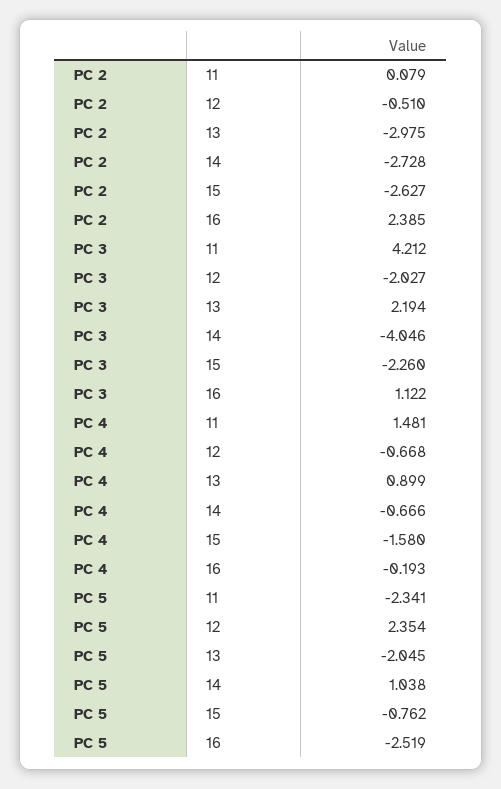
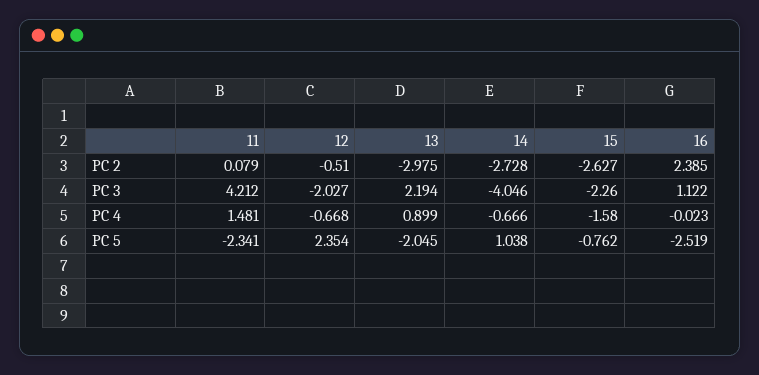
  {
    "PC 2": {
      "11": 0.079,
      "12": -0.51,
      "13": -2.975,
      "14": -2.728,
      "15": -2.627,
      "16": 2.385
    },
    "PC 3": {
      "11": 4.212,
      "12": -2.027,
      "13": 2.194,
      "14": -4.046,
      "15": -2.26,
      "16": 1.122
    },
    "PC 4": {
      "11": 1.481,
      "12": -0.668,
      "13": 0.899,
      "14": -0.666,
      "15": -1.58,
-     "16": -0.193
+     "16": -0.023
    },
    "PC 5": {
      "11": -2.341,
      "12": 2.354,
      "13": -2.045,
      "14": 1.038,
      "15": -0.762,
      "16": -2.519
    }
  }

